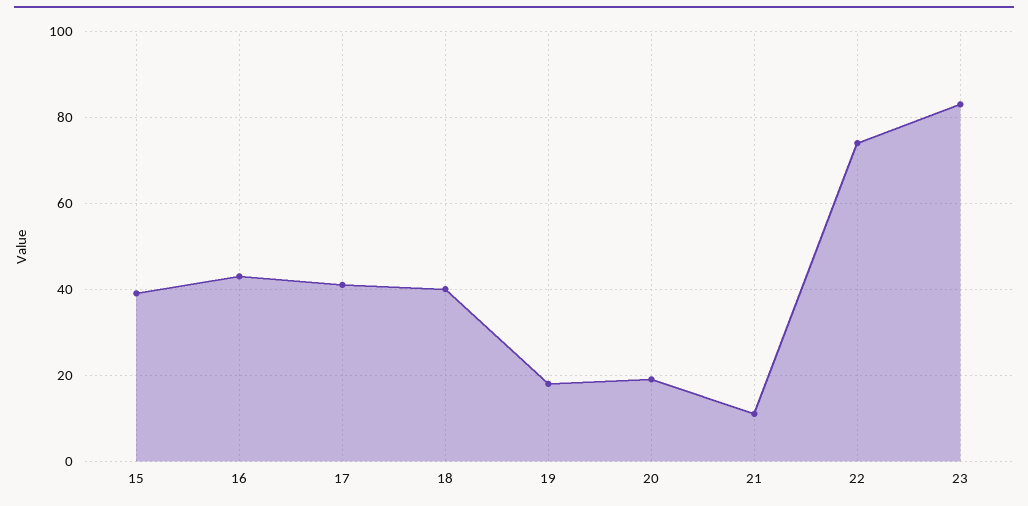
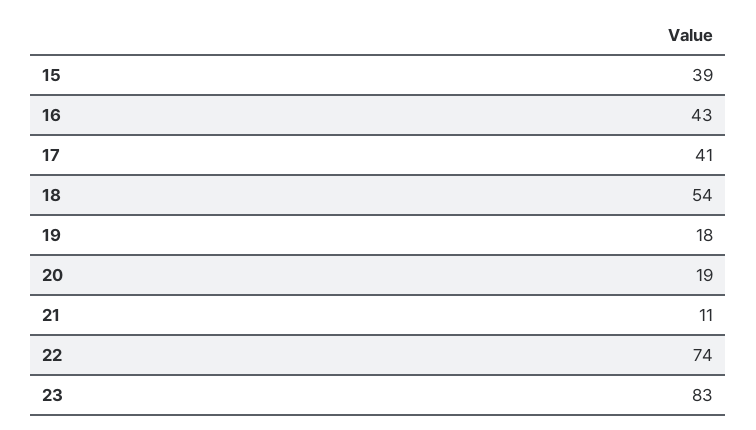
  {
    "15": 39,
    "16": 43,
    "17": 41,
-   "18": 40,
+   "18": 54,
    "19": 18,
    "20": 19,
    "21": 11,
    "22": 74,
    "23": 83
  }

